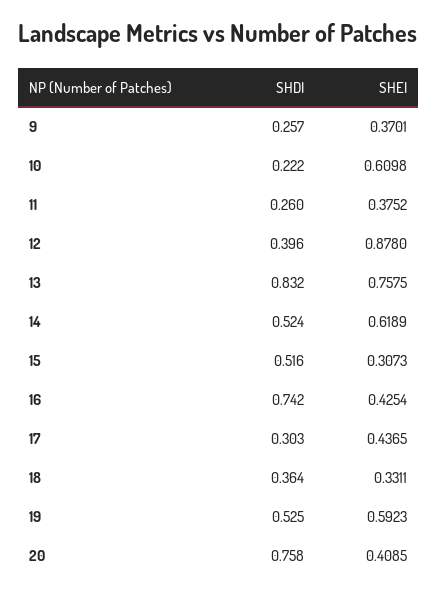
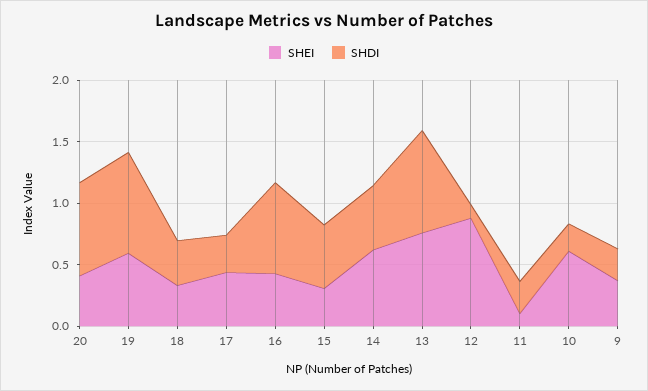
  {
    "SHDI": {
      "9": 0.257,
      "10": 0.222,
      "11": 0.26,
-     "12": 0.396,
+     "12": 0.1,
      "13": 0.832,
      "14": 0.524,
      "15": 0.516,
      "16": 0.742,
      "17": 0.303,
      "18": 0.364,
-     "19": 0.525,
+     "19": 0.8,
      "20": 0.758
    },
    "SHEI": {
      "9": 0.3701,
      "10": 0.6098,
-     "11": 0.3752,
+     "11": 0.1,
      "12": 0.878,
      "13": 0.7575,
      "14": 0.6189,
      "15": 0.3073,
      "16": 0.4254,
      "17": 0.4365,
      "18": 0.3311,
      "19": 0.5923,
      "20": 0.4085
    }
  }

